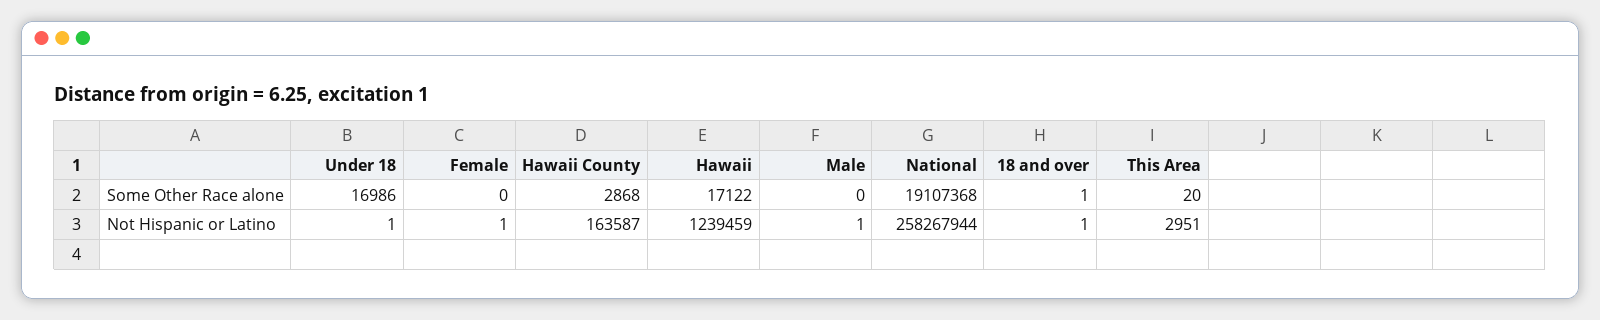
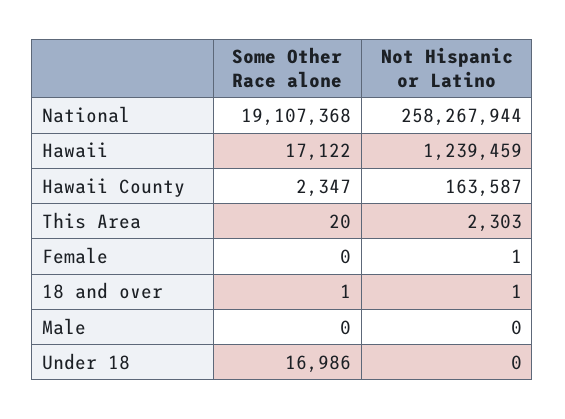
  {
    "Under 18": {
      "Some Other Race alone": 16986,
-     "Not Hispanic or Latino": 1
+     "Not Hispanic or Latino": 0
    },
    "Female": {
      "Some Other Race alone": 0,
      "Not Hispanic or Latino": 1
    },
    "Hawaii County": {
-     "Some Other Race alone": 2868,
+     "Some Other Race alone": 2347,
      "Not Hispanic or Latino": 163587
    },
    "Hawaii": {
      "Some Other Race alone": 17122,
      "Not Hispanic or Latino": 1239459
    },
    "Male": {
      "Some Other Race alone": 0,
-     "Not Hispanic or Latino": 1
+     "Not Hispanic or Latino": 0
    },
    "National": {
      "Some Other Race alone": 19107368,
      "Not Hispanic or Latino": 258267944
    },
    "18 and over": {
      "Some Other Race alone": 1,
      "Not Hispanic or Latino": 1
    },
    "This Area": {
      "Some Other Race alone": 20,
-     "Not Hispanic or Latino": 2951
+     "Not Hispanic or Latino": 2303
    }
  }

